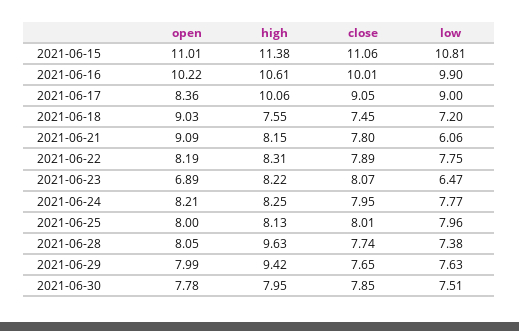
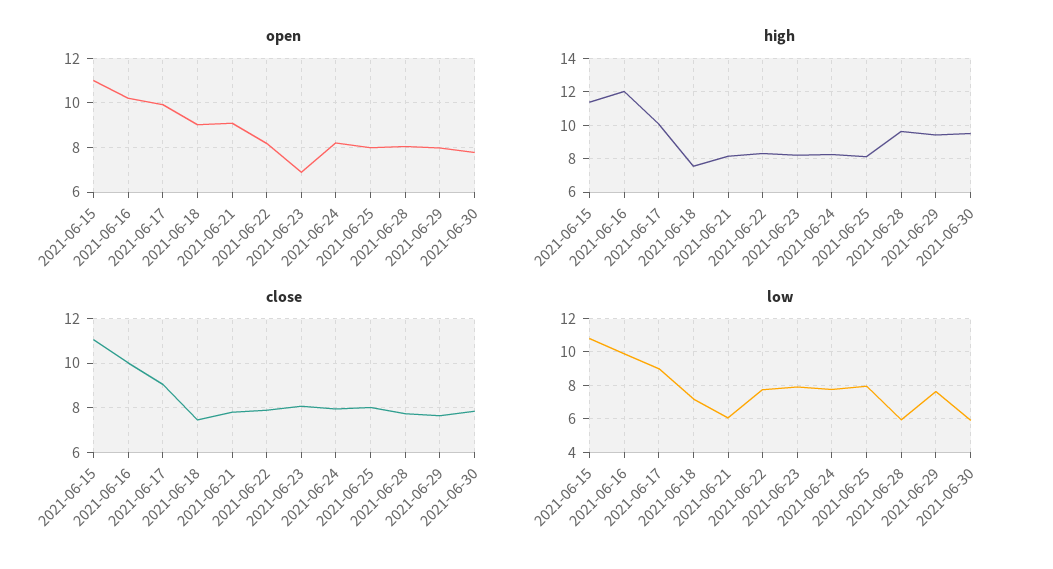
  {
    "open": {
      "2021-06-15": 11.01,
      "2021-06-16": 10.22,
-     "2021-06-17": 8.36,
+     "2021-06-17": 10,
      "2021-06-18": 9.03,
      "2021-06-21": 9.09,
      "2021-06-22": 8.19,
      "2021-06-23": 6.89,
      "2021-06-24": 8.21,
      "2021-06-25": 8,
      "2021-06-28": 8.05,
      "2021-06-29": 7.99,
      "2021-06-30": 7.78
    },
    "high": {
      "2021-06-15": 11.38,
-     "2021-06-16": 10.61,
+     "2021-06-16": 12,
      "2021-06-17": 10.06,
      "2021-06-18": 7.55,
      "2021-06-21": 8.15,
      "2021-06-22": 8.31,
      "2021-06-23": 8.22,
      "2021-06-24": 8.25,
      "2021-06-25": 8.13,
      "2021-06-28": 9.63,
      "2021-06-29": 9.42,
-     "2021-06-30": 7.95
+     "2021-06-30": 9.5
    },
    "close": {
      "2021-06-15": 11.06,
      "2021-06-16": 10.01,
      "2021-06-17": 9.05,
      "2021-06-18": 7.45,
      "2021-06-21": 7.8,
      "2021-06-22": 7.89,
      "2021-06-23": 8.07,
      "2021-06-24": 7.95,
      "2021-06-25": 8.01,
      "2021-06-28": 7.74,
      "2021-06-29": 7.65,
      "2021-06-30": 7.85
    },
    "low": {
      "2021-06-15": 10.81,
      "2021-06-16": 9.9,
      "2021-06-17": 9,
      "2021-06-18": 7.2,
      "2021-06-21": 6.06,
      "2021-06-22": 7.75,
-     "2021-06-23": 6.47,
+     "2021-06-23": 8,
      "2021-06-24": 7.77,
      "2021-06-25": 7.96,
-     "2021-06-28": 7.38,
+     "2021-06-28": 6,
      "2021-06-29": 7.63,
-     "2021-06-30": 7.51
+     "2021-06-30": 6
    }
  }

